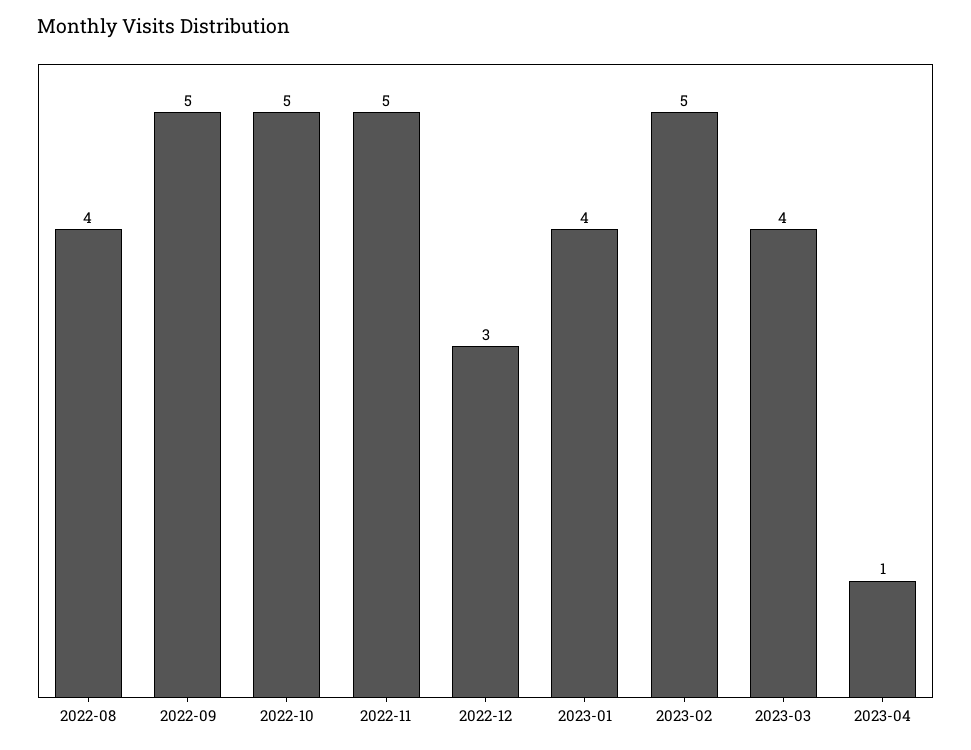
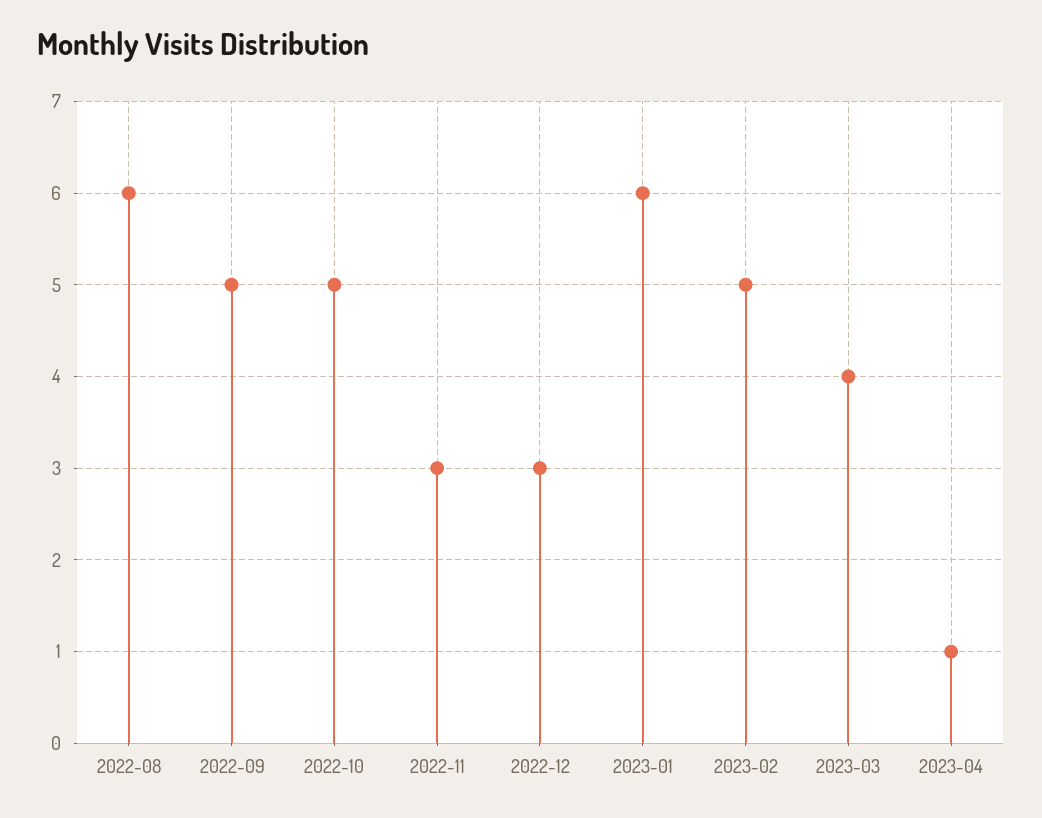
  {
-   "2022-08": 4,
+   "2022-08": 6,
    "2022-09": 5,
    "2022-10": 5,
-   "2022-11": 5,
+   "2022-11": 3,
    "2022-12": 3,
-   "2023-01": 4,
+   "2023-01": 6,
    "2023-02": 5,
    "2023-03": 4,
    "2023-04": 1
  }

